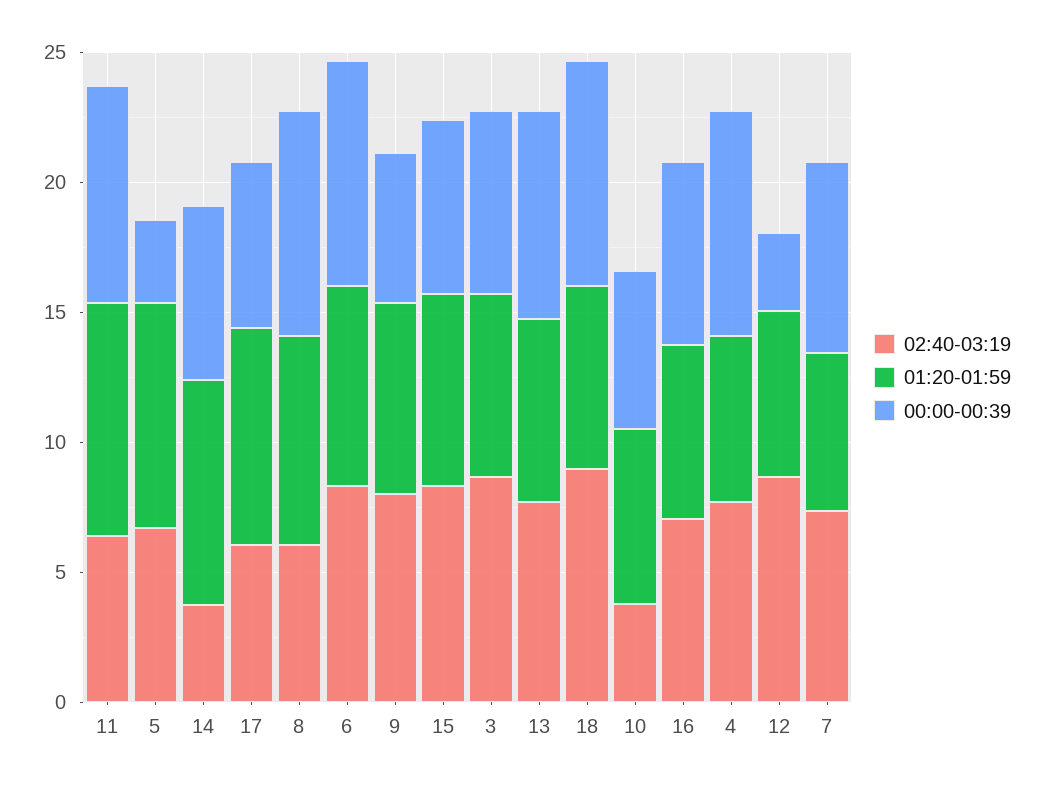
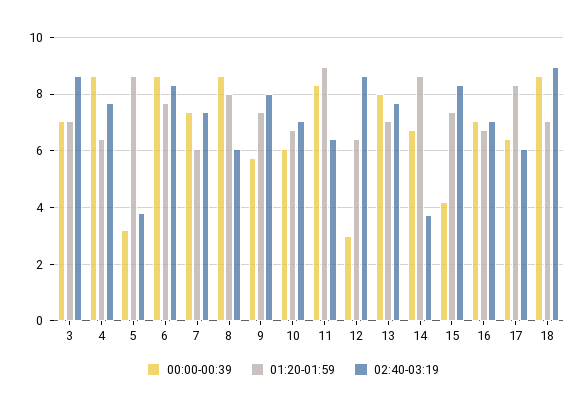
  {
    "02:40-03:19": {
      "11": 6.5,
-     "5": 7,
+     "5": 3.75,
      "14": 3.75,
      "17": 6,
      "8": 6,
      "6": 8.25,
      "9": 8,
      "15": 8.25,
      "3": 8.75,
      "13": 7.75,
      "18": 9,
-     "10": 4,
+     "10": 7,
      "16": 7,
      "4": 7.75,
      "12": 8.75,
      "7": 7.25
    },
    "01:20-01:59": {
      "11": 9,
      "5": 8.75,
      "14": 8.75,
      "17": 8.25,
      "8": 8,
      "6": 7.75,
      "9": 7.25,
      "15": 7.25,
      "3": 7,
      "13": 7,
      "18": 7,
      "10": 6.75,
      "16": 6.75,
      "4": 6.5,
      "12": 6.5,
      "7": 6
    },
    "00:00-00:39": {
      "11": 8.25,
      "5": 3.25,
      "14": 6.75,
      "17": 6.5,
      "8": 8.75,
      "6": 8.75,
      "9": 5.75,
-     "15": 7,
+     "15": 4.25,
      "3": 7,
      "13": 8,
      "18": 8.75,
      "10": 6,
      "16": 7,
      "4": 8.75,
      "12": 3,
      "7": 7.25
    }
  }

